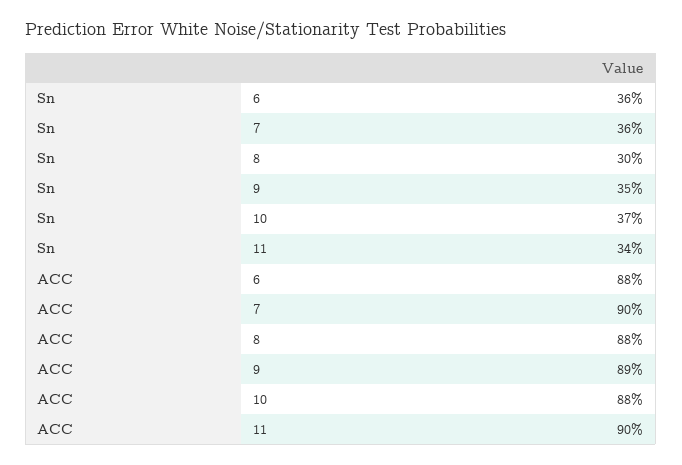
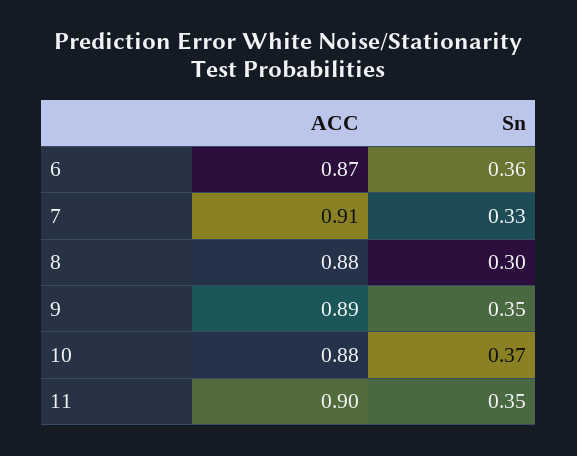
  {
    "Sn": {
      "6": 0.36,
-     "7": 0.36,
+     "7": 0.33,
      "8": 0.3,
      "9": 0.35,
      "10": 0.37,
-     "11": 0.34
+     "11": 0.35
    },
    "ACC": {
-     "6": 0.88,
+     "6": 0.87,
-     "7": 0.9,
+     "7": 0.91,
      "8": 0.88,
      "9": 0.89,
      "10": 0.88,
      "11": 0.9
    }
  }

